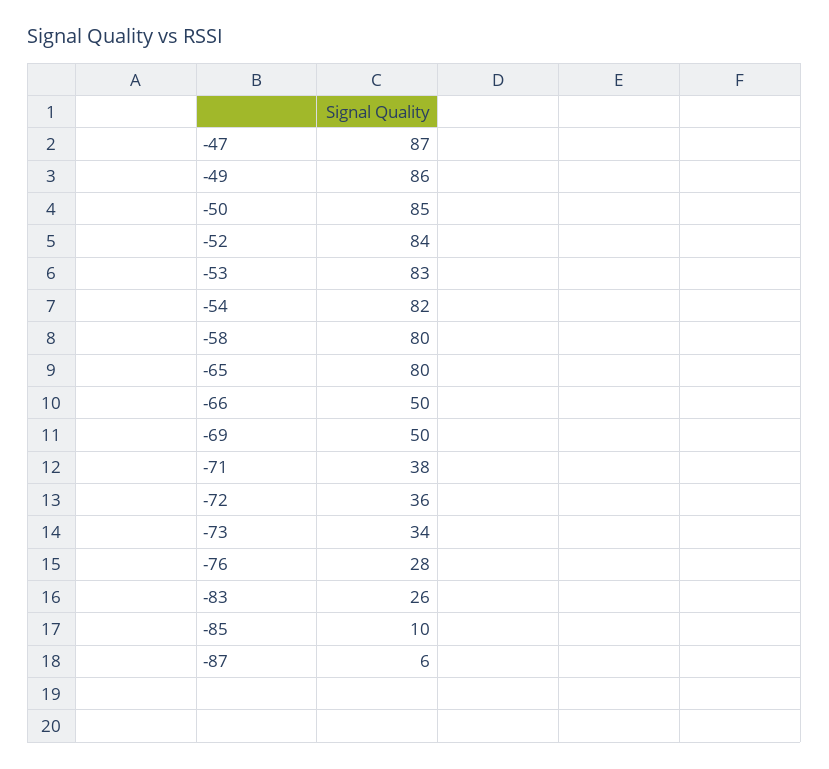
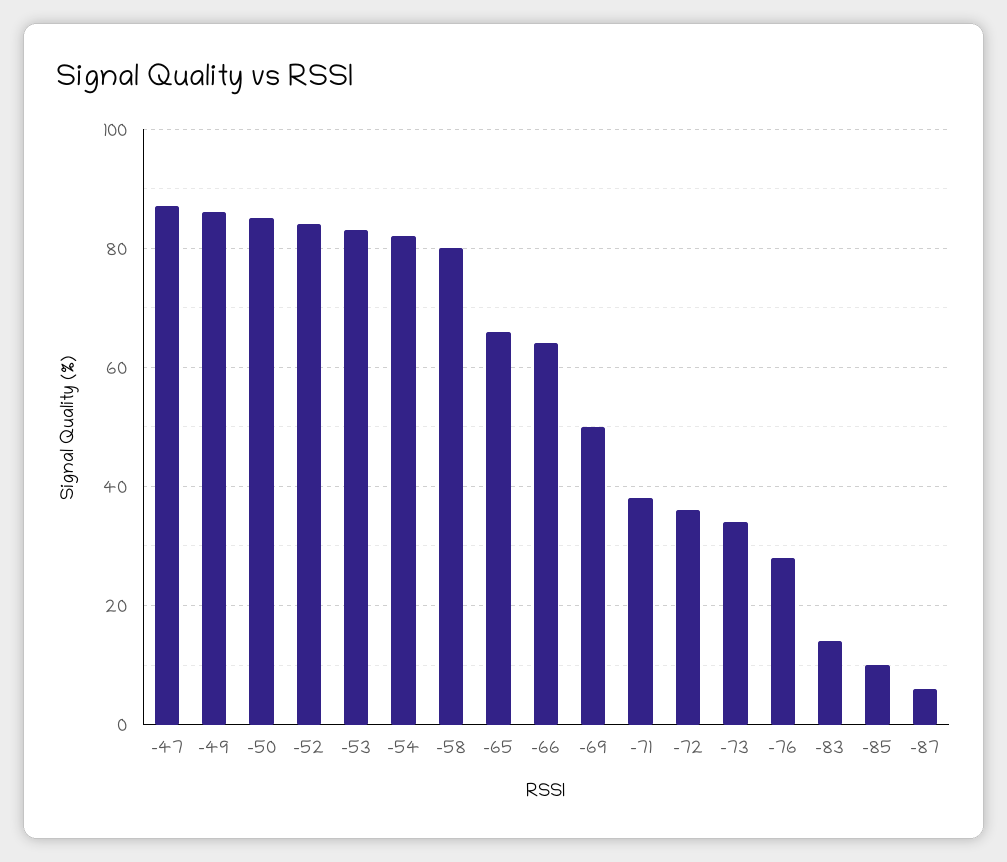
  {
    "-47": 87,
    "-49": 86,
    "-50": 85,
    "-52": 84,
    "-53": 83,
    "-54": 82,
    "-58": 80,
-   "-65": 80,
+   "-65": 65,
-   "-66": 50,
+   "-66": 65,
    "-69": 50,
    "-71": 38,
    "-72": 36,
    "-73": 34,
    "-76": 28,
-   "-83": 26,
+   "-83": 15,
    "-85": 10,
    "-87": 6
  }

